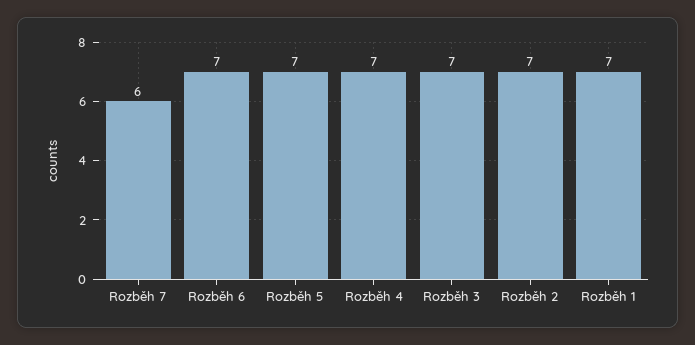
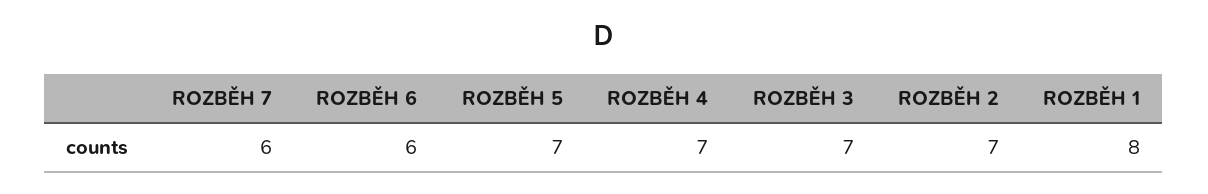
  {
    "Rozběh 7": 6,
-   "Rozběh 6": 7,
+   "Rozběh 6": 6,
    "Rozběh 5": 7,
    "Rozběh 4": 7,
    "Rozběh 3": 7,
    "Rozběh 2": 7,
-   "Rozběh 1": 7
+   "Rozběh 1": 8
  }

